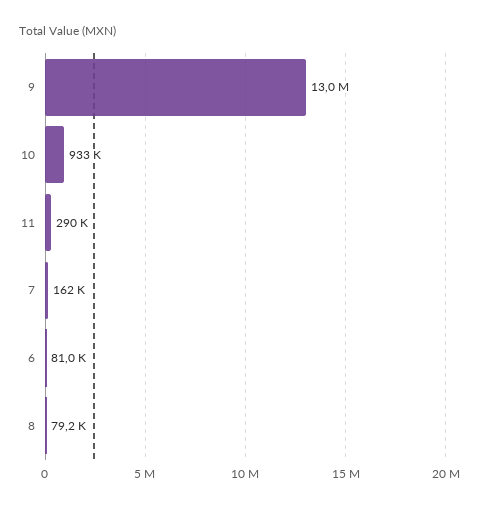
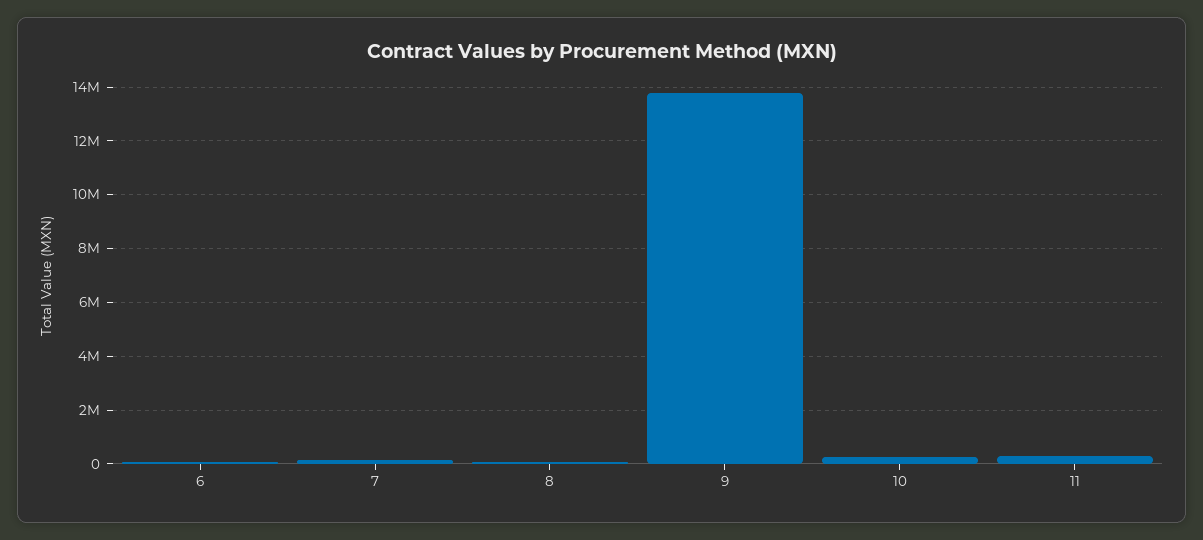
  {
-   "9": 13000000,
+   "9": 13750000,
-   "10": 933000,
+   "10": 250000,
    "11": 290000,
    "7": 162000,
    "6": 81000,
    "8": 79200
  }

